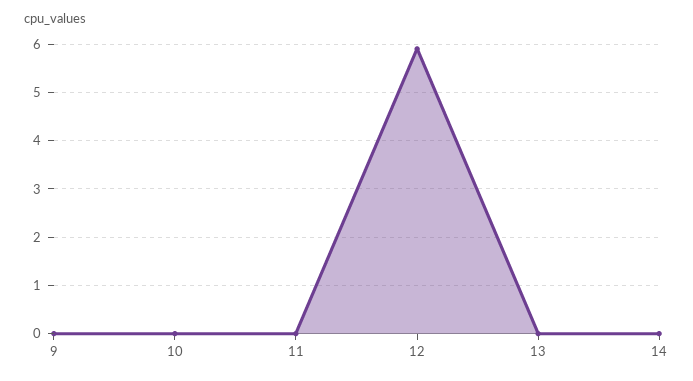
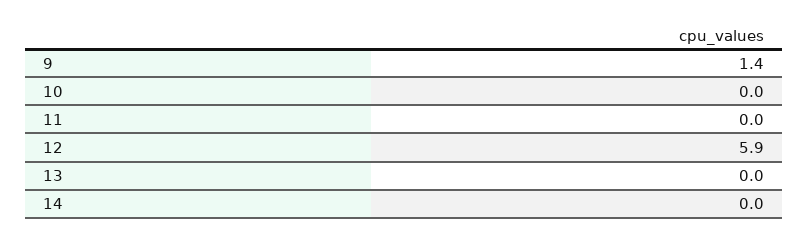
  {
-   "9": 0,
+   "9": 1.4,
    "10": 0,
    "11": 0,
    "12": 5.9,
    "13": 0,
    "14": 0
  }

